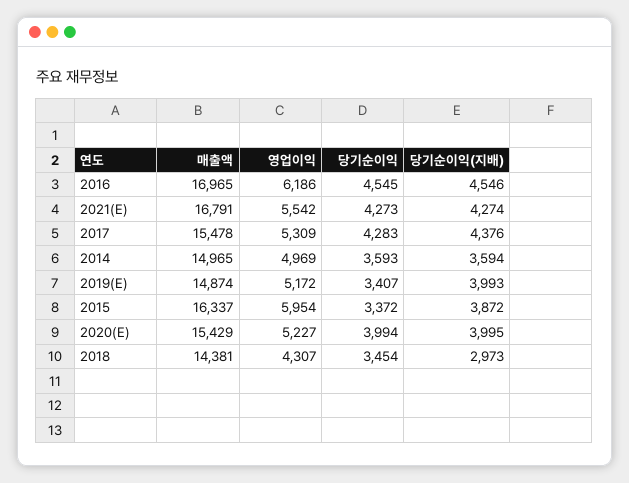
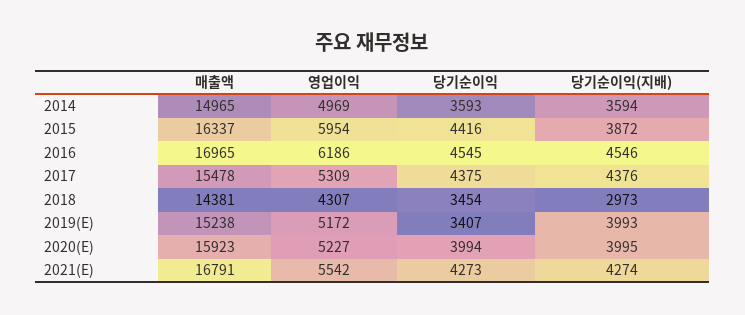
  {
    "매출액": {
      "2016": 16965,
      "2021(E)": 16791,
      "2017": 15478,
      "2014": 14965,
-     "2019(E)": 14874,
+     "2019(E)": 15238,
      "2015": 16337,
-     "2020(E)": 15429,
+     "2020(E)": 15923,
      "2018": 14381
    },
    "영업이익": {
      "2016": 6186,
      "2021(E)": 5542,
      "2017": 5309,
      "2014": 4969,
      "2019(E)": 5172,
      "2015": 5954,
      "2020(E)": 5227,
      "2018": 4307
    },
    "당기순이익": {
      "2016": 4545,
      "2021(E)": 4273,
-     "2017": 4283,
+     "2017": 4375,
      "2014": 3593,
      "2019(E)": 3407,
-     "2015": 3372,
+     "2015": 4416,
      "2020(E)": 3994,
      "2018": 3454
    },
    "당기순이익(지배)": {
      "2016": 4546,
      "2021(E)": 4274,
      "2017": 4376,
      "2014": 3594,
      "2019(E)": 3993,
      "2015": 3872,
      "2020(E)": 3995,
      "2018": 2973
    }
  }

